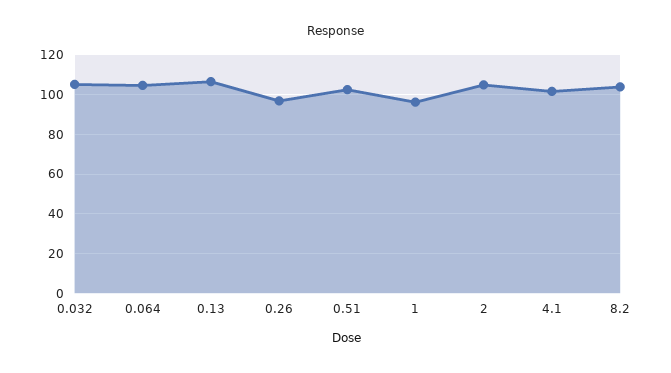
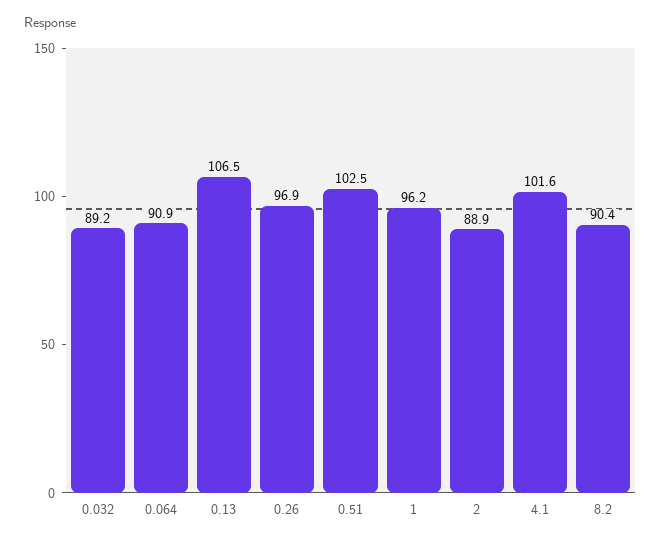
  {
-   "0.032": 105,
+   "0.032": 89.2,
-   "0.064": 105,
+   "0.064": 90.9,
    "0.13": 106.5,
    "0.26": 96.9,
    "0.51": 102.5,
    "1": 96.2,
-   "2": 105,
+   "2": 88.9,
    "4.1": 101.6,
-   "8.2": 105
+   "8.2": 90.4
  }

